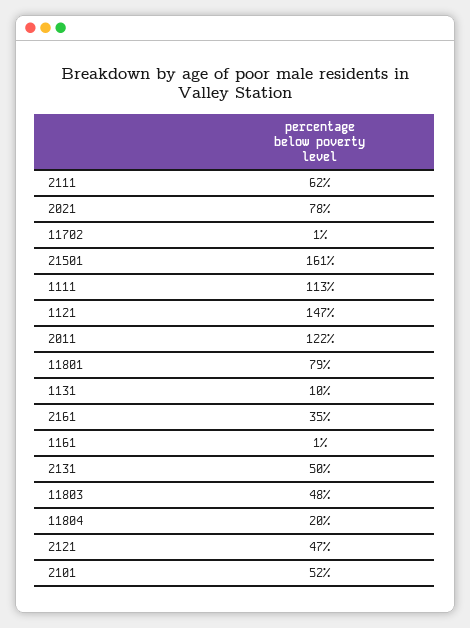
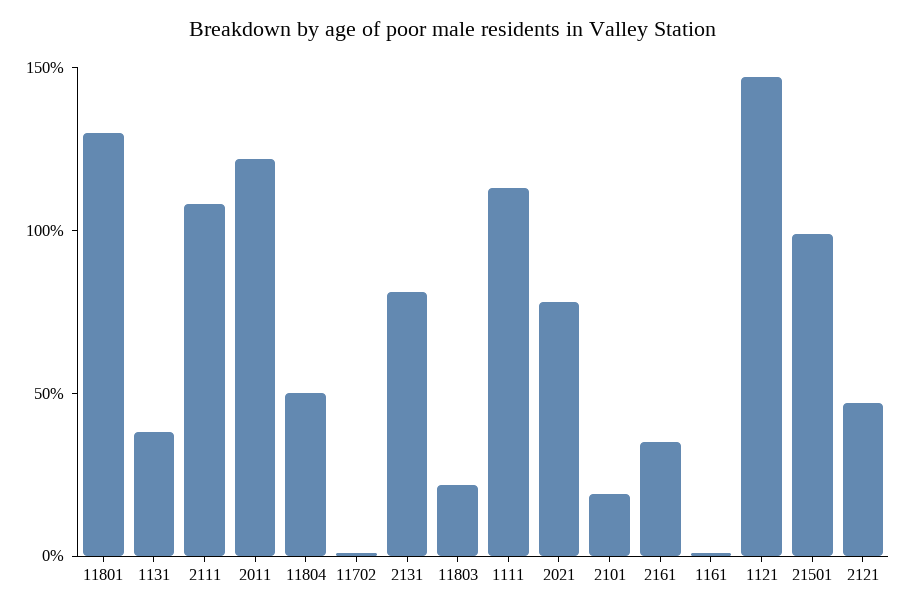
  {
-   "2111": 62,
+   "2111": 110,
    "2021": 78,
    "11702": 1,
-   "21501": 161,
+   "21501": 100,
    "1111": 113,
    "1121": 147,
    "2011": 122,
-   "11801": 79,
+   "11801": 130,
-   "1131": 10,
+   "1131": 40,
    "2161": 35,
    "1161": 1,
-   "2131": 50,
+   "2131": 80,
-   "11803": 48,
+   "11803": 20,
-   "11804": 20,
+   "11804": 50,
    "2121": 47,
-   "2101": 52
+   "2101": 20
  }

